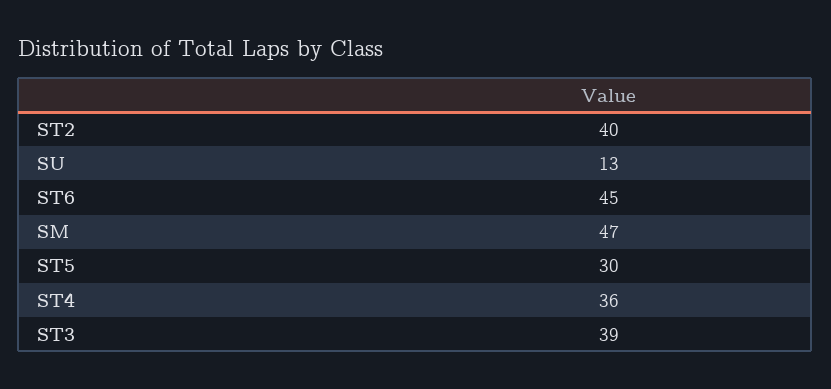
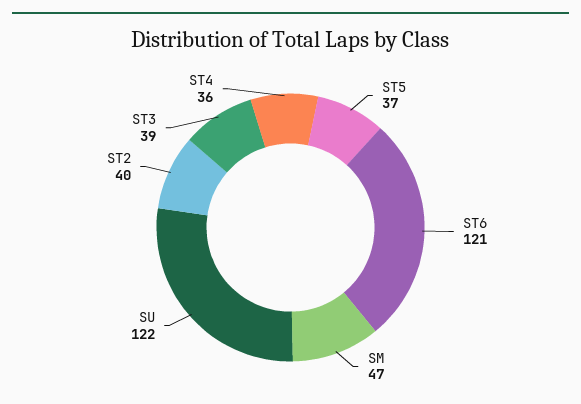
  {
    "ST2": 40,
-   "SU": 13,
+   "SU": 122,
-   "ST6": 45,
+   "ST6": 121,
    "SM": 47,
-   "ST5": 30,
+   "ST5": 37,
    "ST4": 36,
    "ST3": 39
  }

